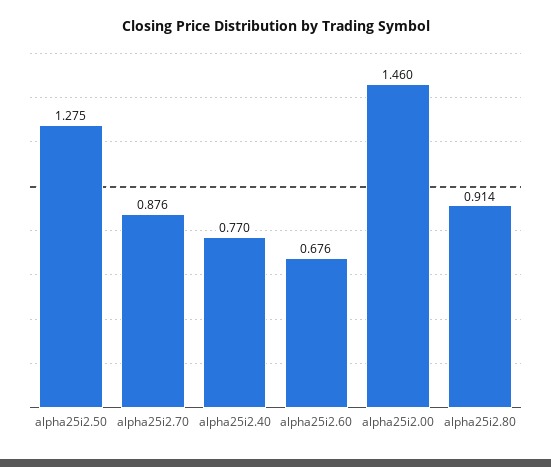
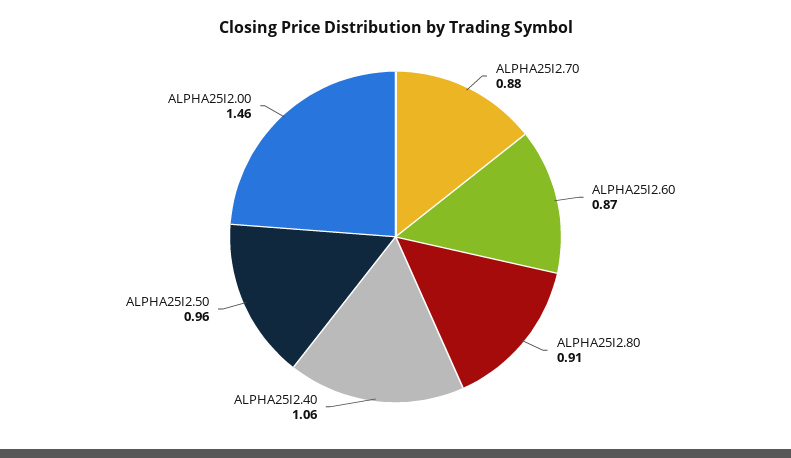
  {
-   "alpha25i2.50": 1.275,
+   "alpha25i2.50": 0.96,
    "alpha25i2.70": 0.876,
-   "alpha25i2.40": 0.77,
+   "alpha25i2.40": 1.06,
-   "alpha25i2.60": 0.676,
+   "alpha25i2.60": 0.87,
    "alpha25i2.00": 1.46,
    "alpha25i2.80": 0.914
  }

